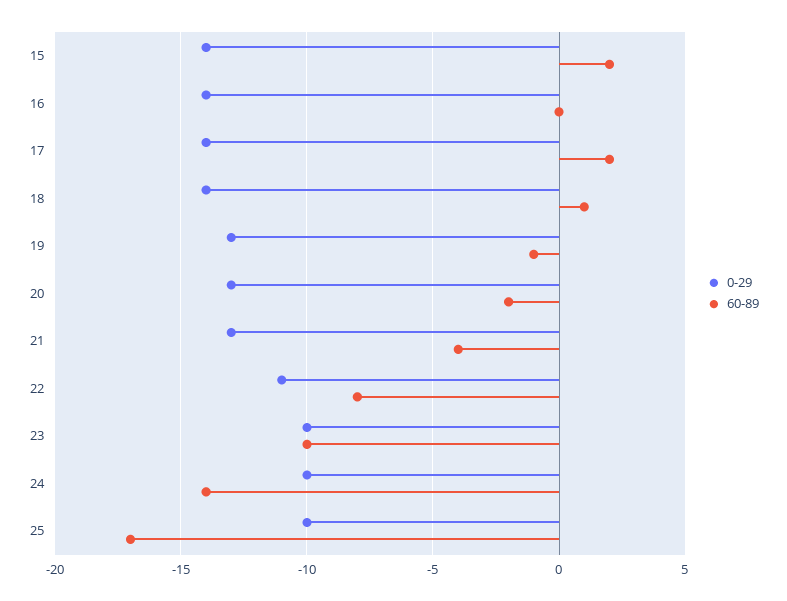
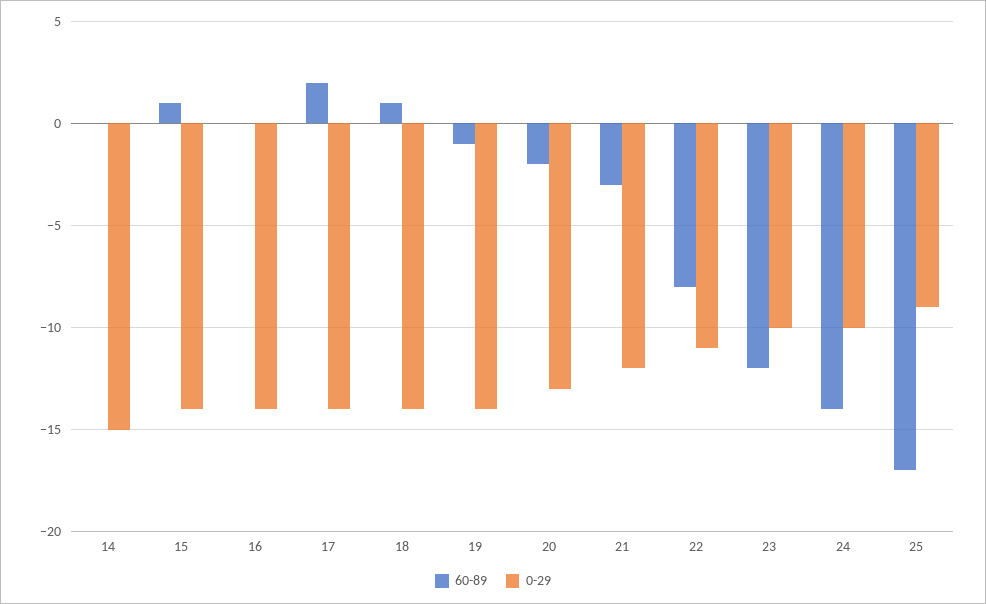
  {
    "0-29": {
      "15": -14,
      "16": -14,
      "17": -14,
      "18": -14,
-     "19": -13,
+     "19": -14,
      "20": -13,
-     "21": -13,
+     "21": -12,
      "22": -11,
      "23": -10,
      "24": -10,
-     "25": -10
+     "25": -9,
+     "14": -15
    },
    "60-89": {
-     "15": 2,
+     "15": 1,
      "16": 0,
      "17": 2,
      "18": 1,
      "19": -1,
      "20": -2,
-     "21": -4,
+     "21": -3,
      "22": -8,
-     "23": -10,
+     "23": -12,
      "24": -14,
-     "25": -17
+     "25": -17,
+     "14": 0
    }
  }

